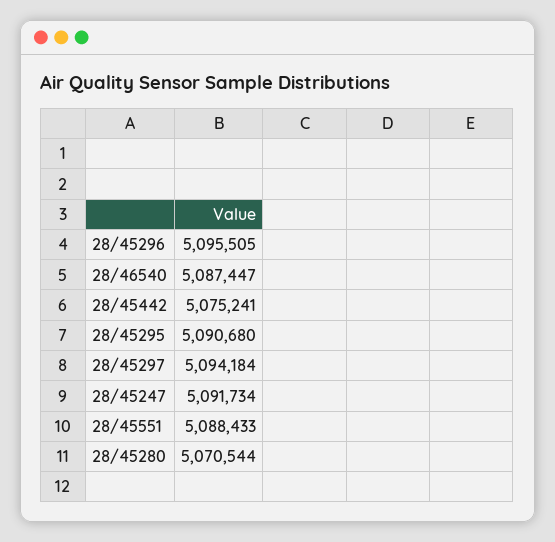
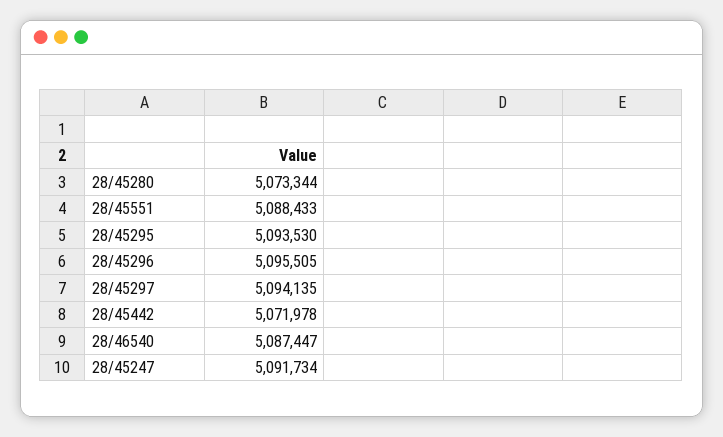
  {
    "28/45296": 5095505,
    "28/46540": 5087447,
-   "28/45442": 5075241,
+   "28/45442": 5071978,
-   "28/45295": 5090680,
+   "28/45295": 5093530,
-   "28/45297": 5094184,
+   "28/45297": 5094135,
    "28/45247": 5091734,
    "28/45551": 5088433,
-   "28/45280": 5070544
+   "28/45280": 5073344
  }

